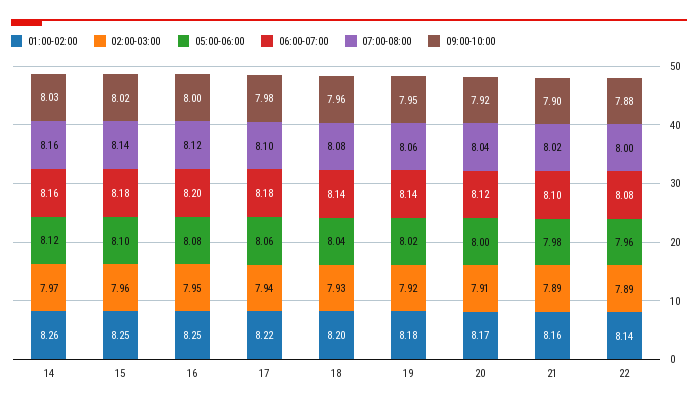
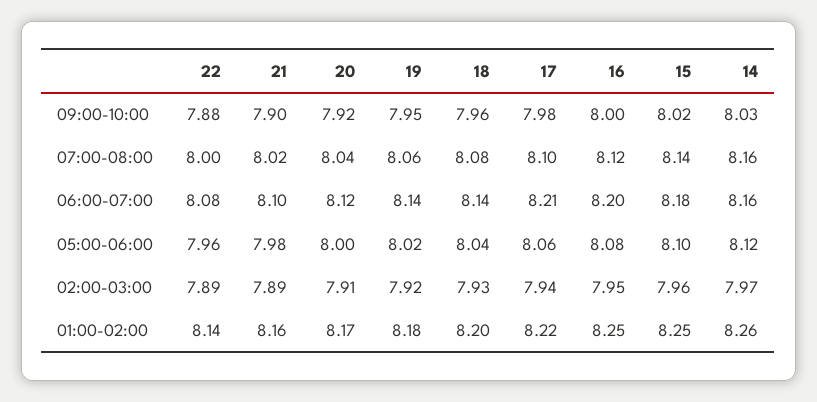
  {
    "01:00-02:00": {
      "14": 8.26,
      "15": 8.25,
      "16": 8.25,
      "17": 8.22,
      "18": 8.2,
      "19": 8.18,
      "20": 8.17,
      "21": 8.16,
      "22": 8.14
    },
    "02:00-03:00": {
      "14": 7.97,
      "15": 7.96,
      "16": 7.95,
      "17": 7.94,
      "18": 7.93,
      "19": 7.92,
      "20": 7.91,
      "21": 7.89,
      "22": 7.89
    },
    "05:00-06:00": {
      "14": 8.12,
      "15": 8.1,
      "16": 8.08,
      "17": 8.06,
      "18": 8.04,
      "19": 8.02,
      "20": 8,
      "21": 7.98,
      "22": 7.96
    },
    "06:00-07:00": {
      "14": 8.16,
      "15": 8.18,
      "16": 8.2,
-     "17": 8.18,
+     "17": 8.21,
      "18": 8.14,
      "19": 8.14,
      "20": 8.12,
      "21": 8.1,
      "22": 8.08
    },
    "07:00-08:00": {
      "14": 8.16,
      "15": 8.14,
      "16": 8.12,
      "17": 8.1,
      "18": 8.08,
      "19": 8.06,
      "20": 8.04,
      "21": 8.02,
      "22": 8
    },
    "09:00-10:00": {
      "14": 8.03,
      "15": 8.02,
      "16": 8,
      "17": 7.98,
      "18": 7.96,
      "19": 7.95,
      "20": 7.92,
      "21": 7.9,
      "22": 7.88
    }
  }

